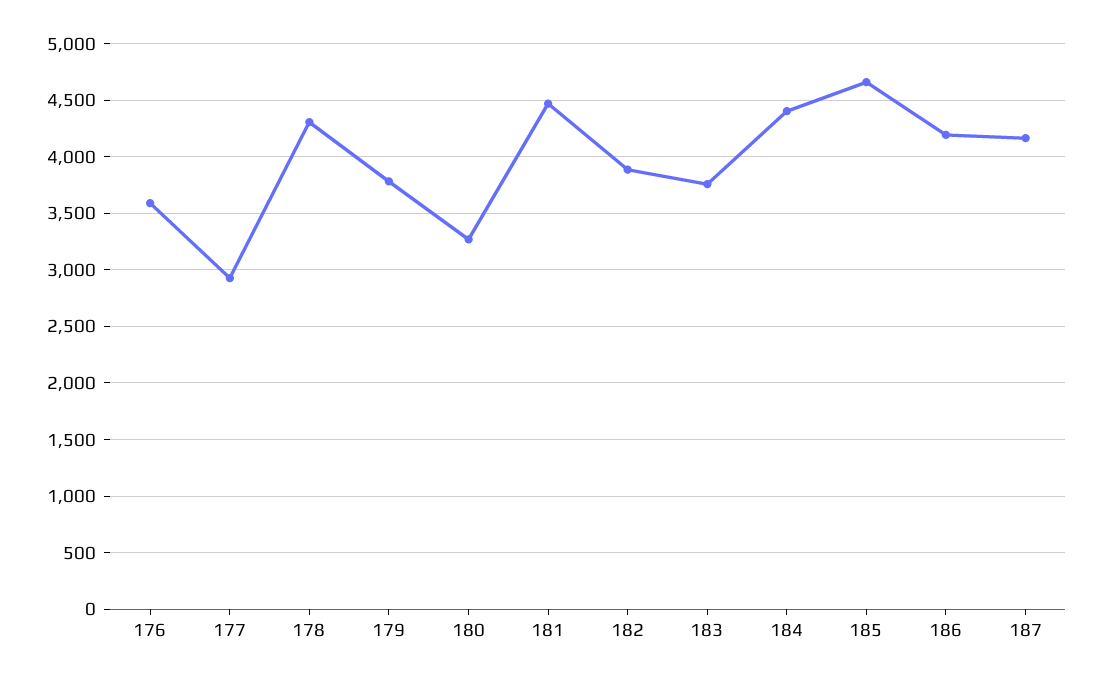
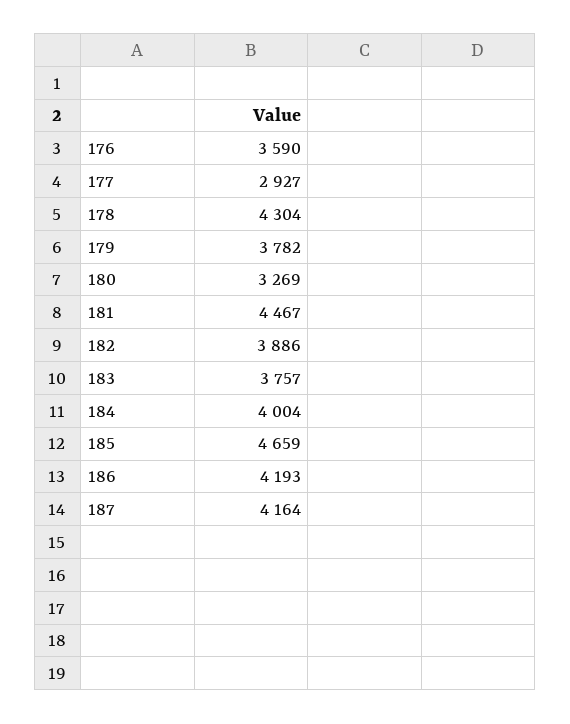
  {
    "176": 3590,
    "177": 2927,
    "178": 4304,
    "179": 3782,
    "180": 3269,
    "181": 4467,
    "182": 3886,
    "183": 3757,
-   "184": 4400,
+   "184": 4004,
    "185": 4659,
    "186": 4193,
    "187": 4164
  }

